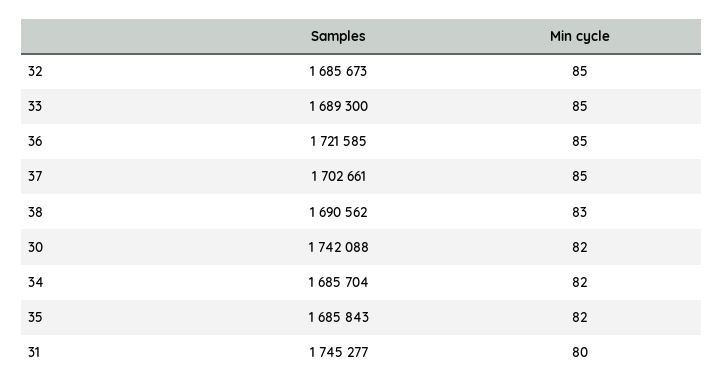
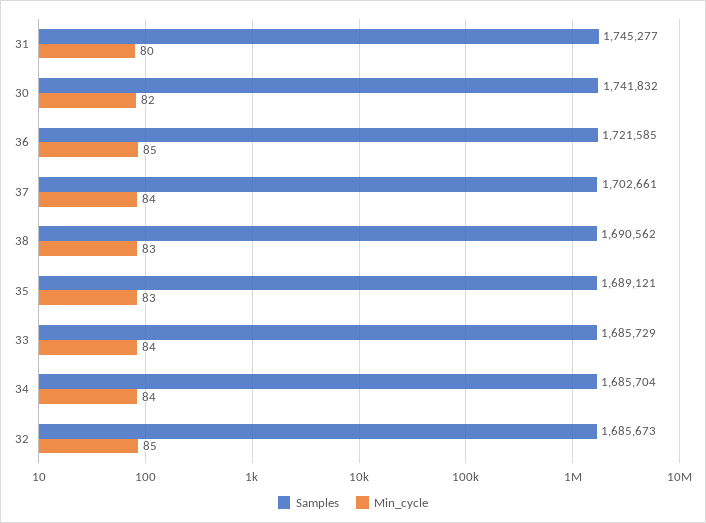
  {
    "Samples": {
      "32": 1685673,
-     "33": 1689300,
+     "33": 1685729,
      "36": 1721585,
      "37": 1702661,
      "38": 1690562,
-     "30": 1742088,
+     "30": 1741832,
      "34": 1685704,
-     "35": 1685843,
+     "35": 1689121,
      "31": 1745277
    },
    "Min cycle": {
      "32": 85,
-     "33": 85,
+     "33": 84,
      "36": 85,
-     "37": 85,
+     "37": 84,
      "38": 83,
      "30": 82,
-     "34": 82,
+     "34": 84,
-     "35": 82,
+     "35": 83,
      "31": 80
    }
  }

